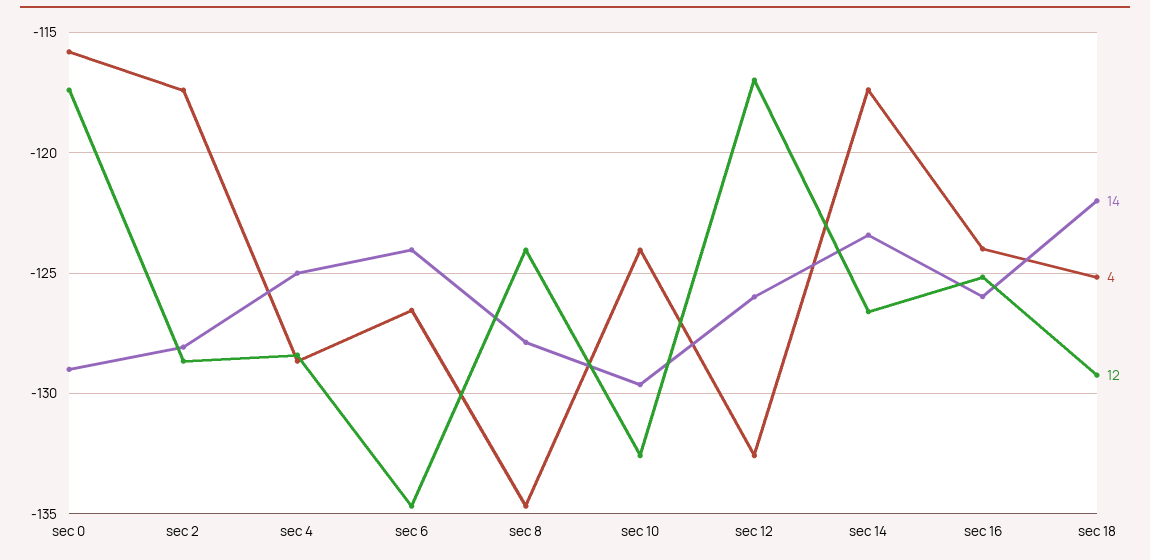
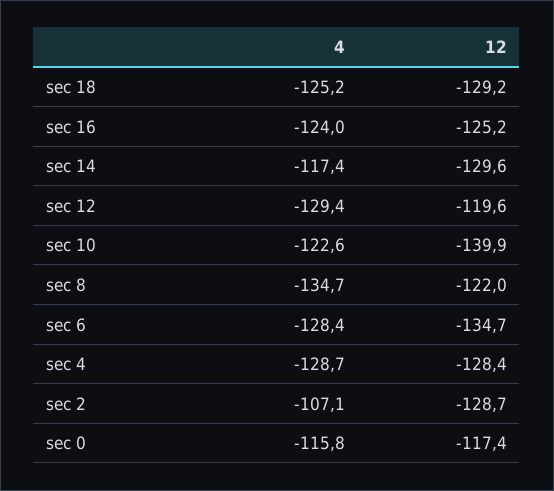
  {
-   "14": {
-     "sec 0": -129,
-     "sec 2": -128,
-     "sec 4": -125,
-     "sec 6": -124,
-     "sec 8": -128,
-     "sec 10": -129.5,
-     "sec 12": -126,
-     "sec 14": -123.5,
-     "sec 16": -126,
-     "sec 18": -122
-   },
    "4": {
      "sec 0": -115.8,
-     "sec 2": -117.5,
+     "sec 2": -107.1,
      "sec 4": -128.7,
-     "sec 6": -126.5,
+     "sec 6": -128.4,
      "sec 8": -134.7,
-     "sec 10": -124,
+     "sec 10": -122.6,
-     "sec 12": -132.5,
+     "sec 12": -129.4,
      "sec 14": -117.4,
      "sec 16": -124,
      "sec 18": -125.2
    },
    "12": {
      "sec 0": -117.4,
      "sec 2": -128.7,
      "sec 4": -128.4,
      "sec 6": -134.7,
-     "sec 8": -124,
+     "sec 8": -122,
-     "sec 10": -132.5,
+     "sec 10": -139.9,
-     "sec 12": -117,
+     "sec 12": -119.6,
-     "sec 14": -126.5,
+     "sec 14": -129.6,
      "sec 16": -125.2,
      "sec 18": -129.2
    }
  }

